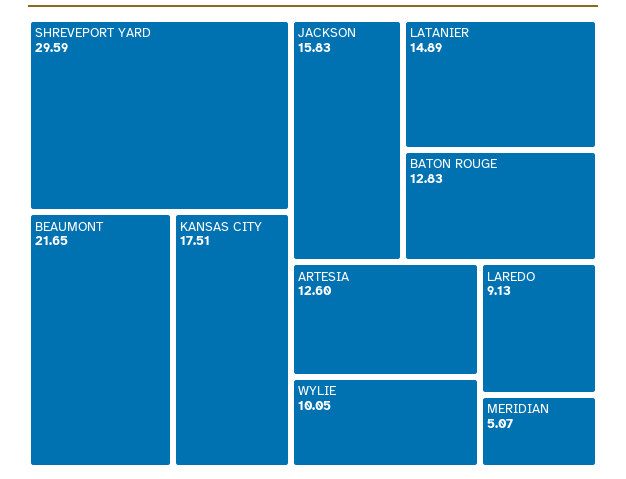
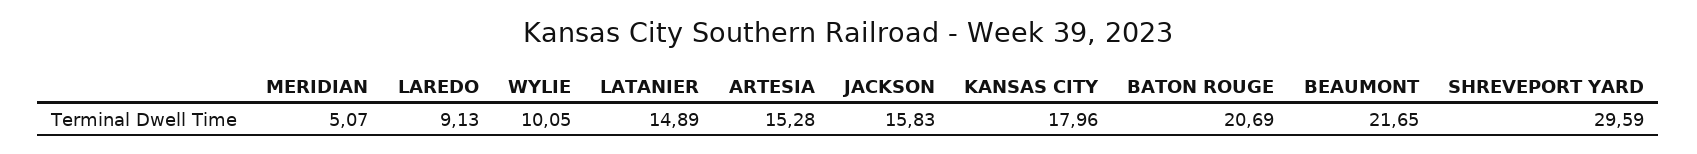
  {
    "SHREVEPORT YARD": 29.59,
    "BEAUMONT": 21.65,
-   "KANSAS CITY": 17.51,
+   "KANSAS CITY": 17.96,
    "JACKSON": 15.83,
    "LATANIER": 14.89,
-   "BATON ROUGE": 12.83,
+   "BATON ROUGE": 20.69,
-   "ARTESIA": 12.6,
+   "ARTESIA": 15.28,
    "WYLIE": 10.05,
    "LAREDO": 9.13,
    "MERIDIAN": 5.07
  }

